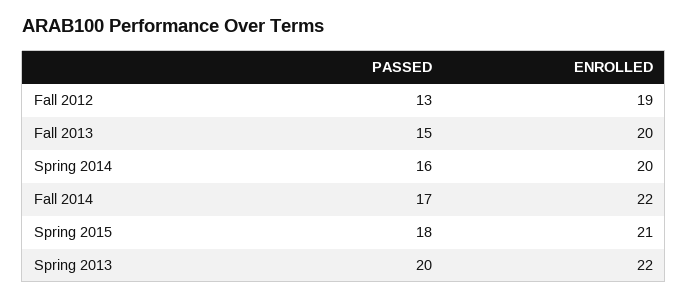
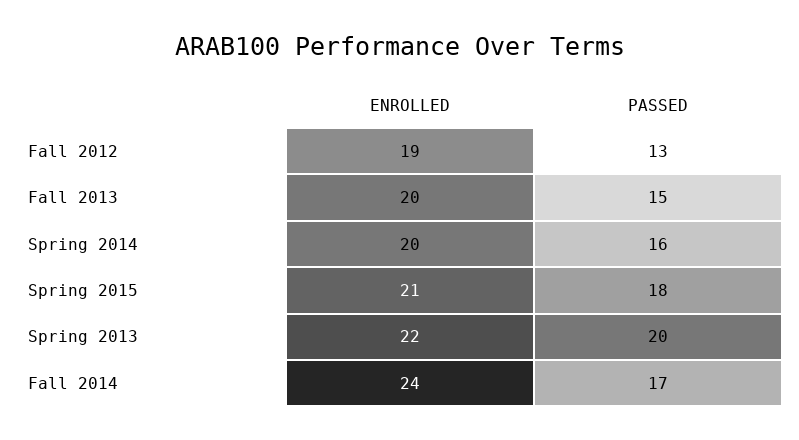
  {
    "PASSED": {
      "Fall 2012": 13,
      "Fall 2013": 15,
      "Spring 2014": 16,
      "Fall 2014": 17,
      "Spring 2015": 18,
      "Spring 2013": 20
    },
    "ENROLLED": {
      "Fall 2012": 19,
      "Fall 2013": 20,
      "Spring 2014": 20,
-     "Fall 2014": 22,
+     "Fall 2014": 24,
      "Spring 2015": 21,
      "Spring 2013": 22
    }
  }

